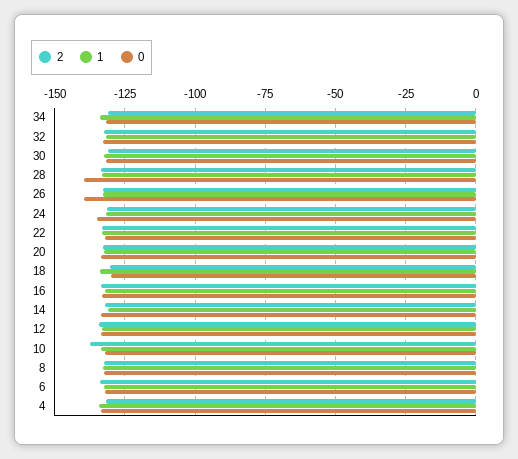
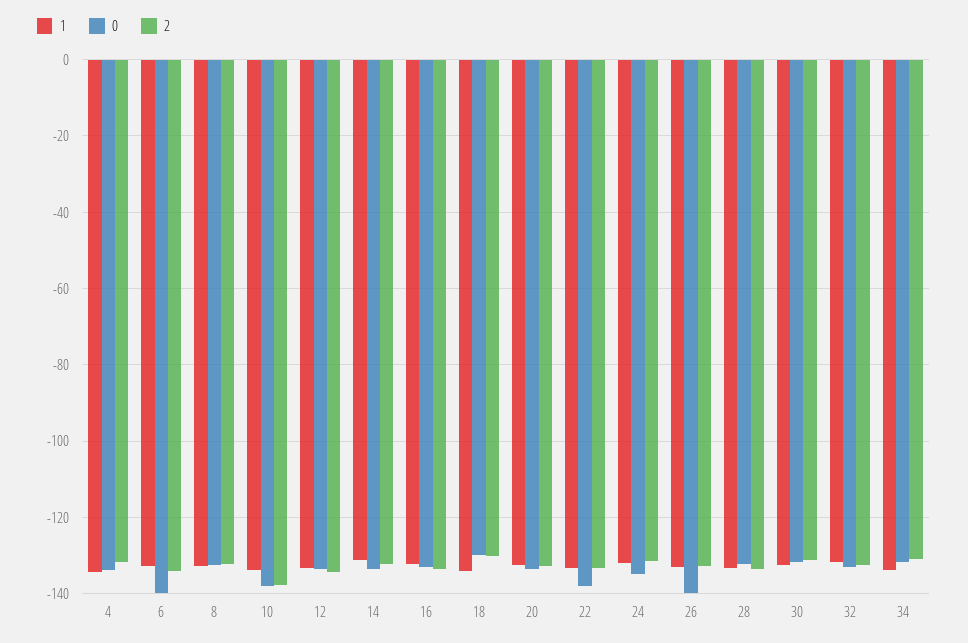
  {
    "2": {
      "34": -130,
      "32": -132,
      "30": -132,
      "28": -134,
      "26": -132,
      "24": -132,
      "22": -134,
      "20": -132,
      "18": -130,
      "16": -134,
      "14": -132,
      "12": -134,
      "10": -138,
      "8": -132,
      "6": -134,
      "4": -132
    },
    "1": {
      "34": -134,
      "32": -132,
      "30": -132,
      "28": -134,
      "26": -132,
      "24": -132,
      "22": -134,
      "20": -132,
      "18": -134,
      "16": -132,
      "14": -132,
      "12": -134,
      "10": -134,
      "8": -132,
      "6": -132,
      "4": -134
    },
    "0": {
      "34": -132,
      "32": -132,
      "30": -132,
-     "28": -140,
+     "28": -132,
      "26": -140,
      "24": -134,
-     "22": -132.5,
+     "22": -138,
      "20": -134,
      "18": -130,
      "16": -134,
      "14": -134,
      "12": -134,
-     "10": -132.5,
+     "10": -138,
      "8": -132,
-     "6": -132.5,
+     "6": -140,
      "4": -134
    }
  }

